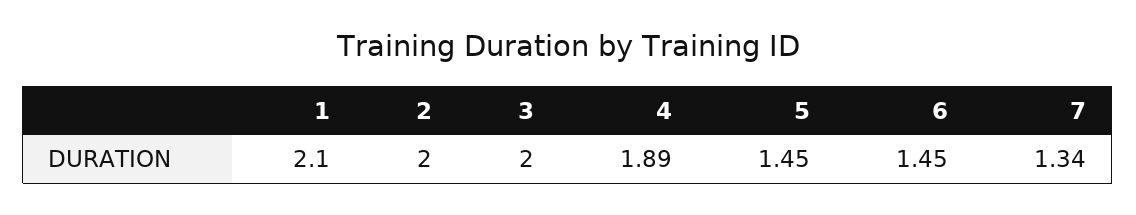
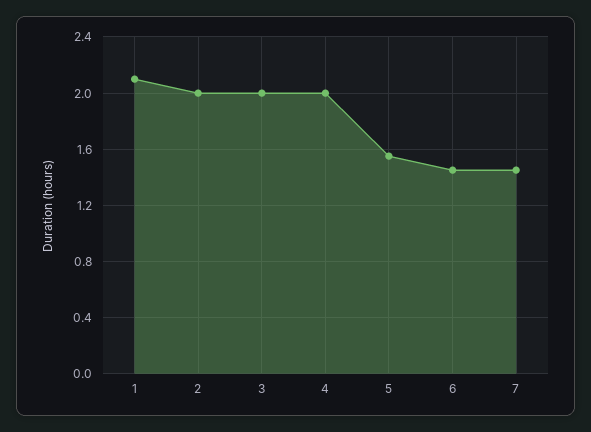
  {
    "1": 2.1,
    "2": 2,
    "3": 2,
-   "4": 1.89,
+   "4": 2,
-   "5": 1.45,
+   "5": 1.55,
    "6": 1.45,
-   "7": 1.34
+   "7": 1.45
  }

